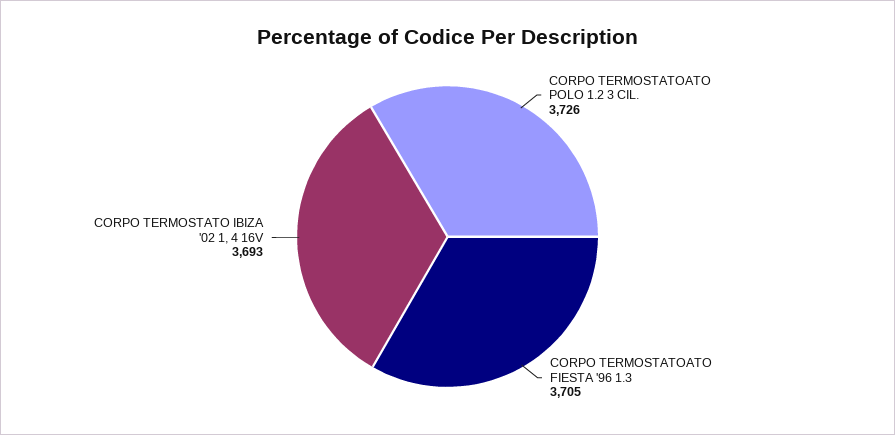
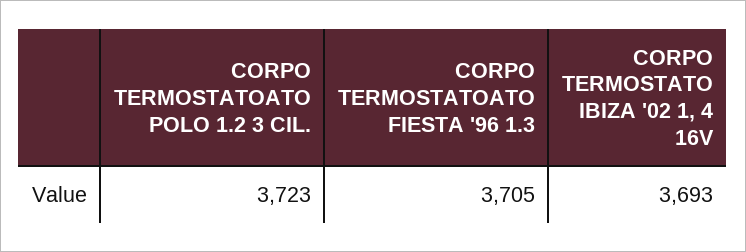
  {
-   "CORPO TERMOSTATOATO POLO 1.2 3 CIL.": 3726,
+   "CORPO TERMOSTATOATO POLO 1.2 3 CIL.": 3723,
    "CORPO TERMOSTATOATO FIESTA '96 1.3": 3705,
    "CORPO TERMOSTATO IBIZA '02 1, 4 16V": 3693
  }

